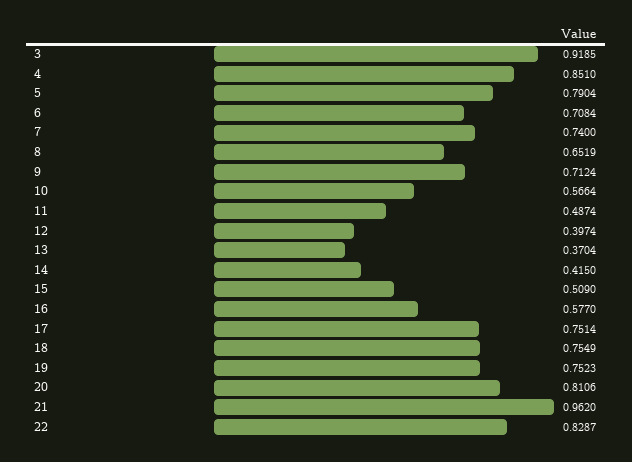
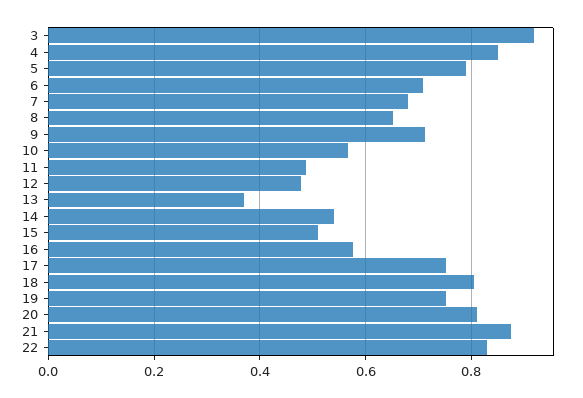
  {
    "3": 0.9185,
    "4": 0.851,
    "5": 0.7904,
    "6": 0.7084,
-   "7": 0.74,
+   "7": 0.68,
    "8": 0.6519,
    "9": 0.7124,
    "10": 0.5664,
    "11": 0.4874,
-   "12": 0.3974,
+   "12": 0.48,
    "13": 0.3704,
-   "14": 0.415,
+   "14": 0.54,
    "15": 0.509,
    "16": 0.577,
    "17": 0.7514,
-   "18": 0.7549,
+   "18": 0.8,
    "19": 0.7523,
    "20": 0.8106,
-   "21": 0.962,
+   "21": 0.88,
    "22": 0.8287
  }

